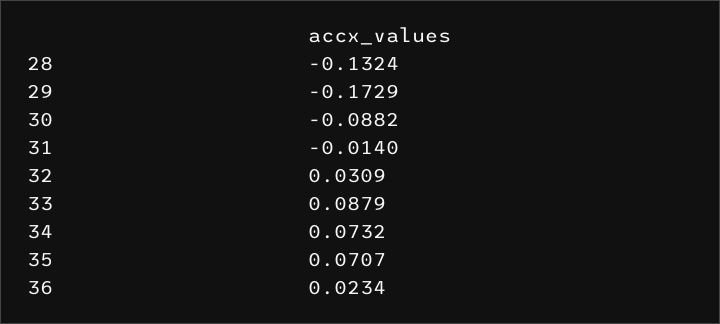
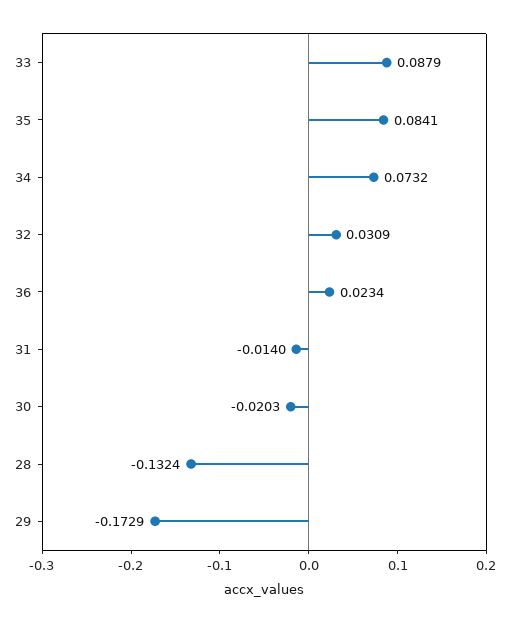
  {
    "28": -0.1324,
    "29": -0.1729,
-   "30": -0.0882,
+   "30": -0.0203,
    "31": -0.014,
    "32": 0.0309,
    "33": 0.0879,
    "34": 0.0732,
-   "35": 0.0707,
+   "35": 0.0841,
    "36": 0.0234
  }

